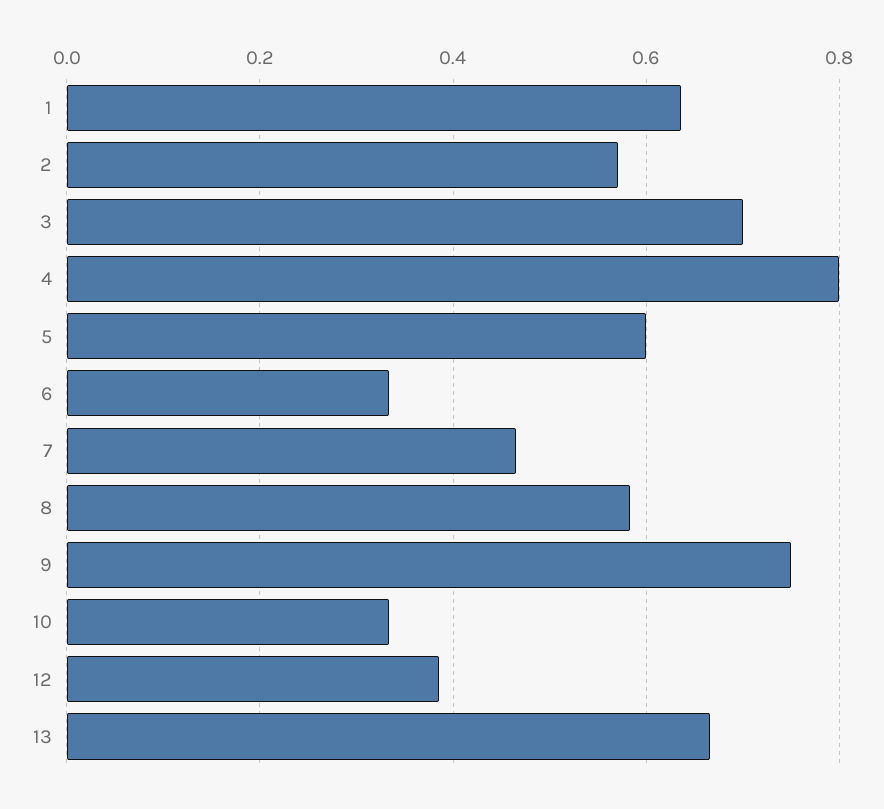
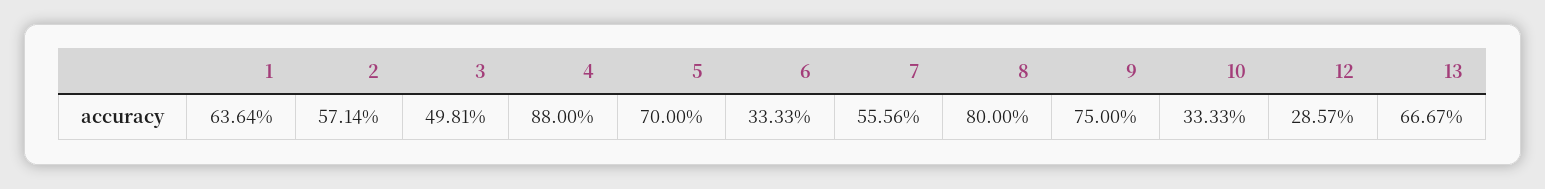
  {
    "1": 0.6364,
    "2": 0.5714,
-   "3": 0.7,
+   "3": 0.4981,
-   "4": 0.8,
+   "4": 0.88,
-   "5": 0.6,
+   "5": 0.7,
    "6": 0.3333,
-   "7": 0.46,
+   "7": 0.5556,
-   "8": 0.58,
+   "8": 0.8,
    "9": 0.75,
    "10": 0.3333,
-   "12": 0.38,
+   "12": 0.2857,
    "13": 0.6667
  }

